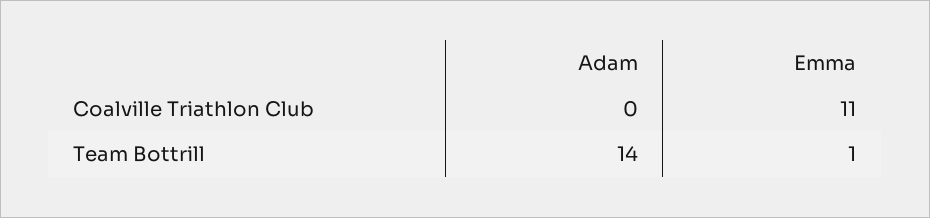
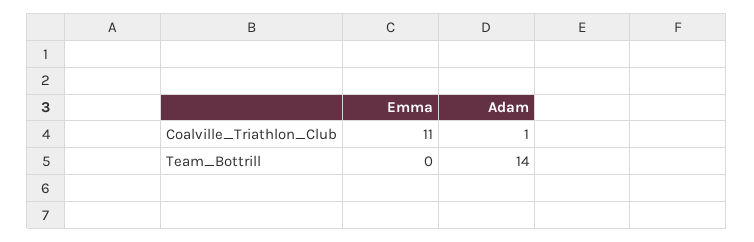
  {
    "Adam": {
-     "Coalville Triathlon Club": 0,
+     "Coalville Triathlon Club": 1,
      "Team Bottrill": 14
    },
    "Emma": {
      "Coalville Triathlon Club": 11,
-     "Team Bottrill": 1
+     "Team Bottrill": 0
    }
  }

